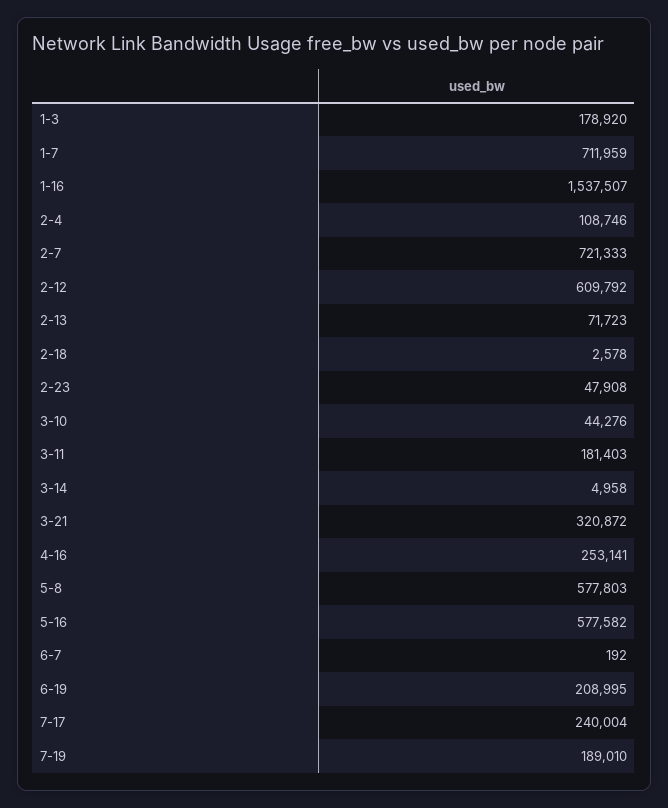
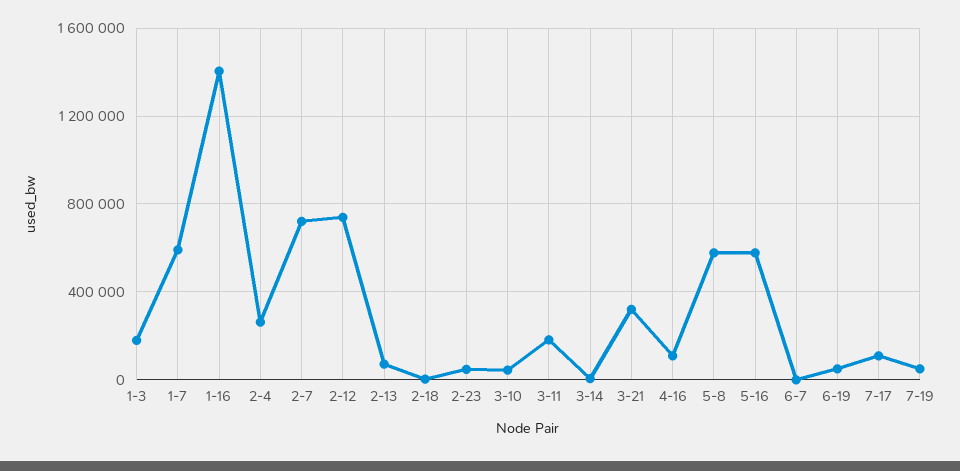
  {
    "1-3": 178920,
-   "1-7": 711959,
+   "1-7": 600000,
-   "1-16": 1537507,
+   "1-16": 1400000,
-   "2-4": 108746,
+   "2-4": 250000,
    "2-7": 721333,
-   "2-12": 609792,
+   "2-12": 750000,
    "2-13": 71723,
    "2-18": 2578,
    "2-23": 47908,
    "3-10": 44276,
    "3-11": 181403,
    "3-14": 4958,
    "3-21": 320872,
-   "4-16": 253141,
+   "4-16": 100000,
    "5-8": 577803,
    "5-16": 577582,
    "6-7": 192,
-   "6-19": 208995,
+   "6-19": 50000,
-   "7-17": 240004,
+   "7-17": 100000,
-   "7-19": 189010
+   "7-19": 50000
  }

